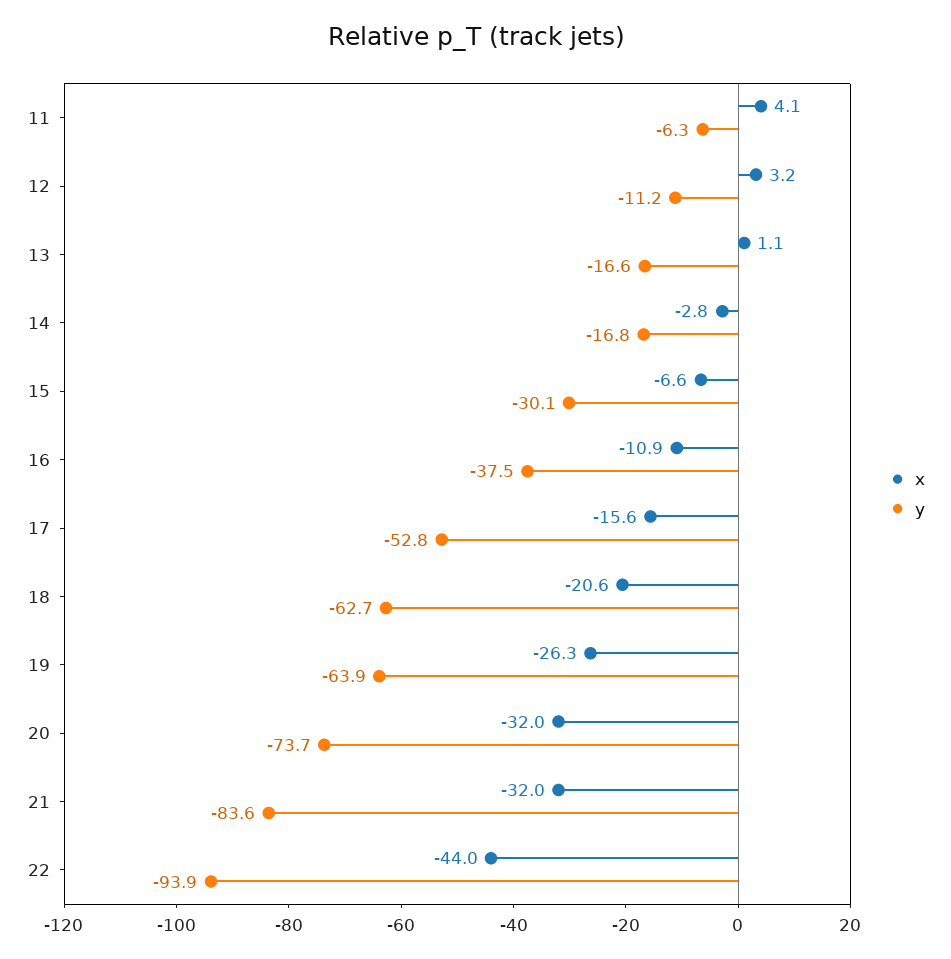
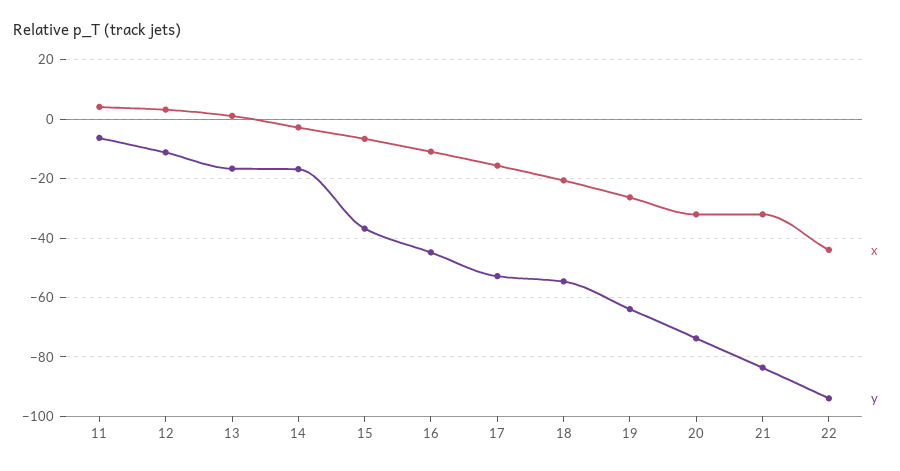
  {
    "x": {
      "11": 4.1,
      "12": 3.2,
      "13": 1.1,
      "14": -2.8,
      "15": -6.6,
      "16": -10.9,
      "17": -15.6,
      "18": -20.6,
      "19": -26.3,
      "20": -32,
      "21": -32,
      "22": -44
    },
    "y": {
      "11": -6.3,
      "12": -11.2,
      "13": -16.6,
      "14": -16.8,
-     "15": -30.1,
+     "15": -37.5,
-     "16": -37.5,
+     "16": -45,
      "17": -52.8,
-     "18": -62.7,
+     "18": -55,
      "19": -63.9,
      "20": -73.7,
      "21": -83.6,
      "22": -93.9
    }
  }

